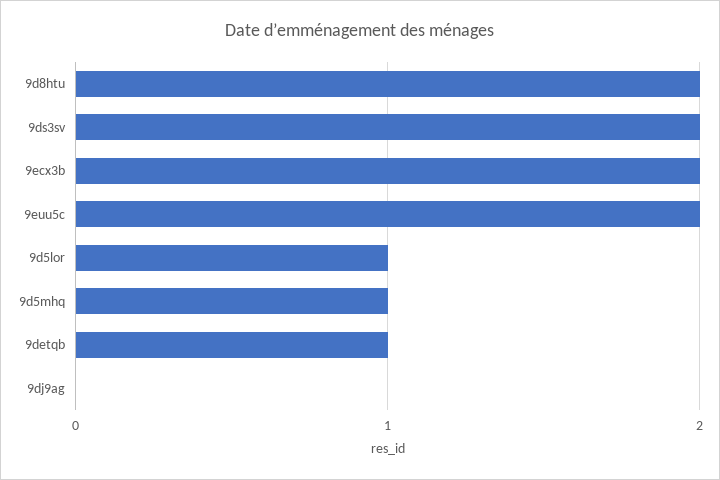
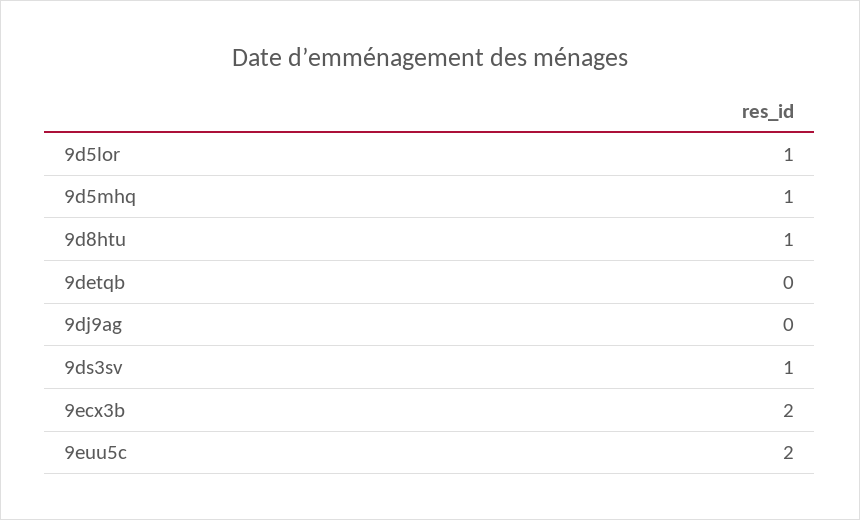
  {
-   "9d8htu": 2,
+   "9d8htu": 1,
-   "9ds3sv": 2,
+   "9ds3sv": 1,
    "9ecx3b": 2,
    "9euu5c": 2,
    "9d5lor": 1,
    "9d5mhq": 1,
-   "9detqb": 1,
+   "9detqb": 0,
    "9dj9ag": 0
  }

